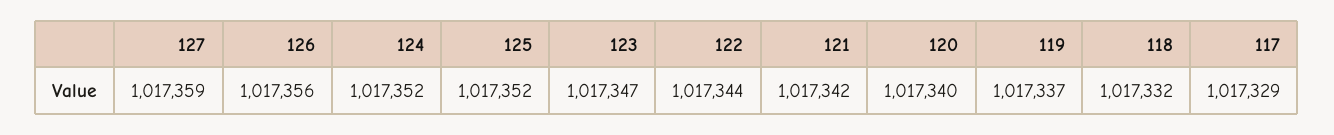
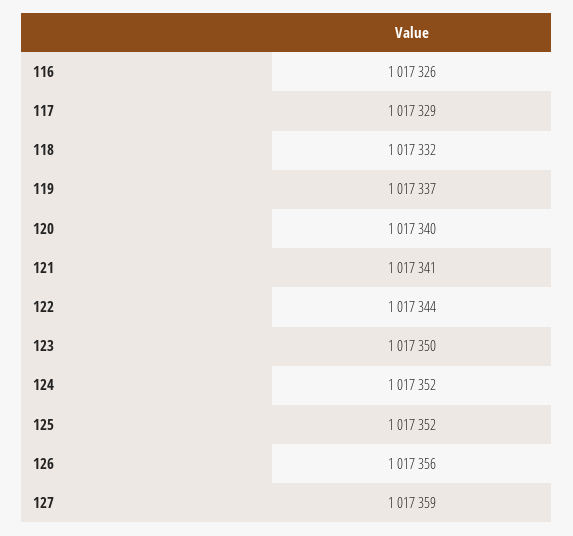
  {
    "127": 1017359,
    "126": 1017356,
    "124": 1017352,
    "125": 1017352,
-   "123": 1017347,
+   "123": 1017350,
    "122": 1017344,
-   "121": 1017342,
+   "121": 1017341,
    "120": 1017340,
    "119": 1017337,
    "118": 1017332,
-   "117": 1017329
+   "117": 1017329,
+   "116": 1017326
  }

